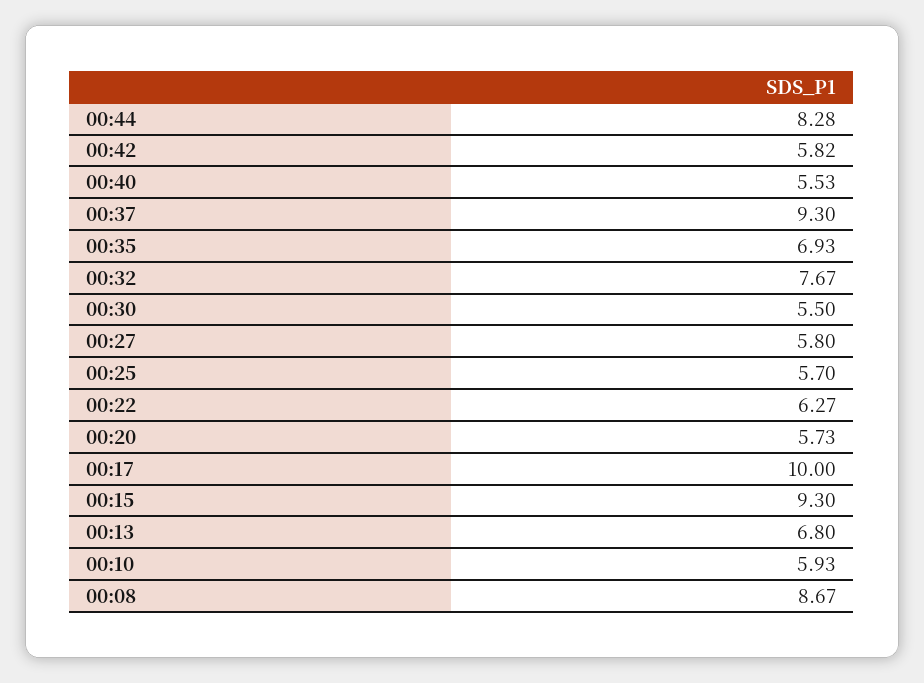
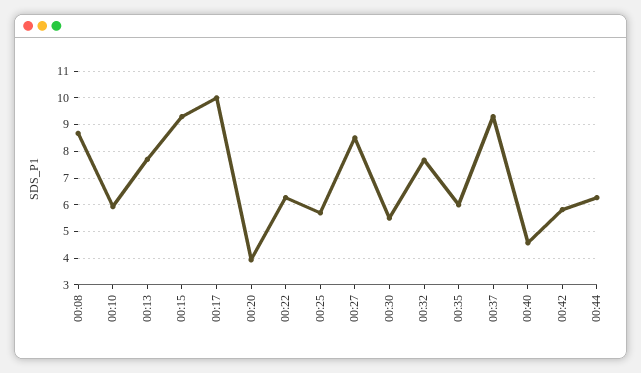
  {
-   "00:44": 8.28,
+   "00:44": 6.25,
    "00:42": 5.82,
-   "00:40": 5.53,
+   "00:40": 4.5,
    "00:37": 9.3,
-   "00:35": 6.93,
+   "00:35": 6,
    "00:32": 7.67,
    "00:30": 5.5,
-   "00:27": 5.8,
+   "00:27": 8.5,
    "00:25": 5.7,
    "00:22": 6.27,
-   "00:20": 5.73,
+   "00:20": 4,
    "00:17": 10,
    "00:15": 9.3,
-   "00:13": 6.8,
+   "00:13": 7.75,
    "00:10": 5.93,
    "00:08": 8.67
  }

